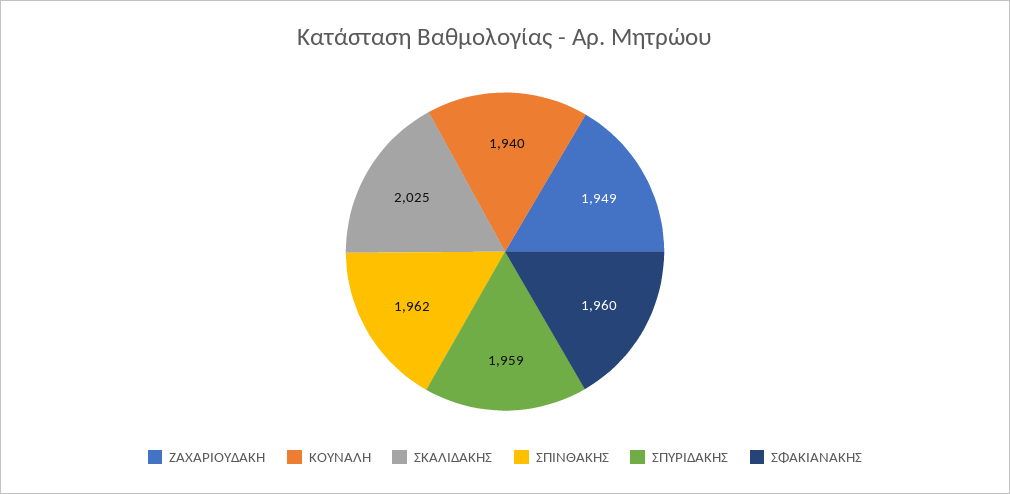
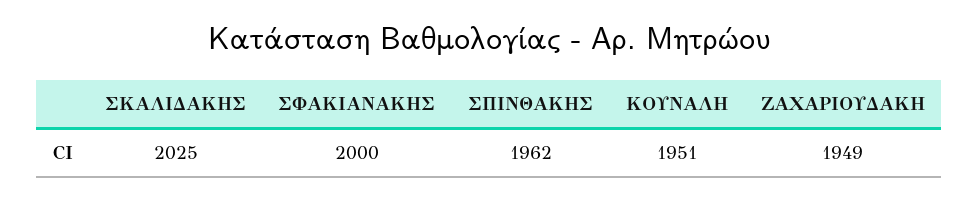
  {
    "ΖΑΧΑΡΙΟΥΔΑΚΗ": 1949,
-   "ΚΟΥΝΑΛΗ": 1940,
+   "ΚΟΥΝΑΛΗ": 1951,
    "ΣΚΑΛΙΔΑΚΗΣ": 2025,
    "ΣΠΙΝΘΑΚΗΣ": 1962,
-   "ΣΠΥΡΙΔΑΚΗΣ": 1959,
-   "ΣΦΑΚΙΑΝΑΚΗΣ": 1960
+   "ΣΦΑΚΙΑΝΑΚΗΣ": 2000
  }

